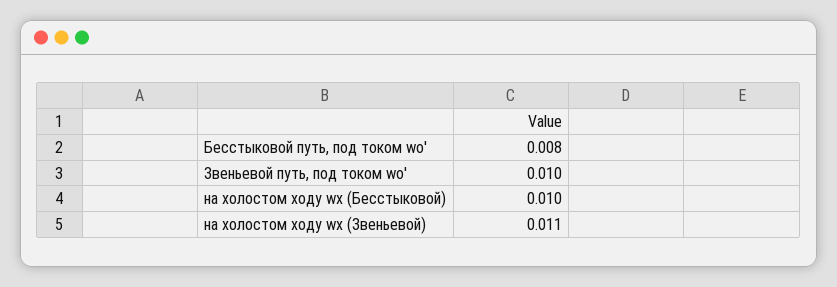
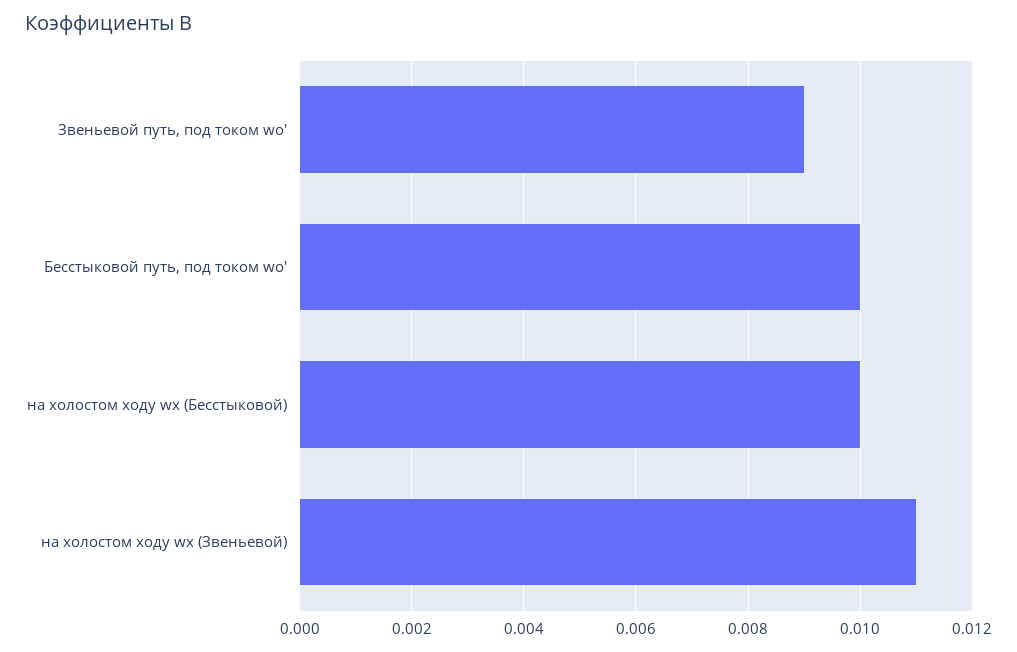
  {
-   "Бесстыковой путь, под током wо'": 0.008,
+   "Бесстыковой путь, под током wо'": 0.01,
-   "Звеньевой путь, под током wо'": 0.01,
+   "Звеньевой путь, под током wо'": 0.009,
    "на холостом ходу wх (Бесстыковой)": 0.01,
    "на холостом ходу wх (Звеньевой)": 0.011
  }

